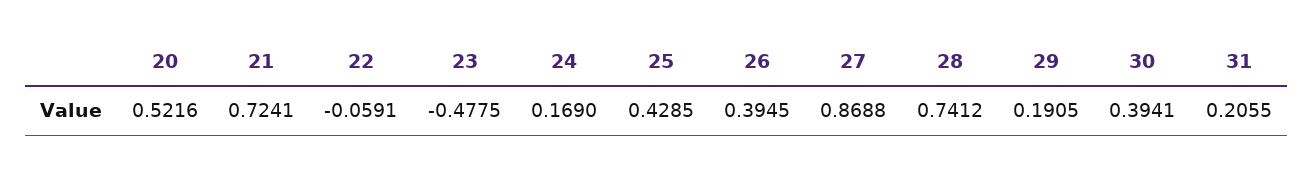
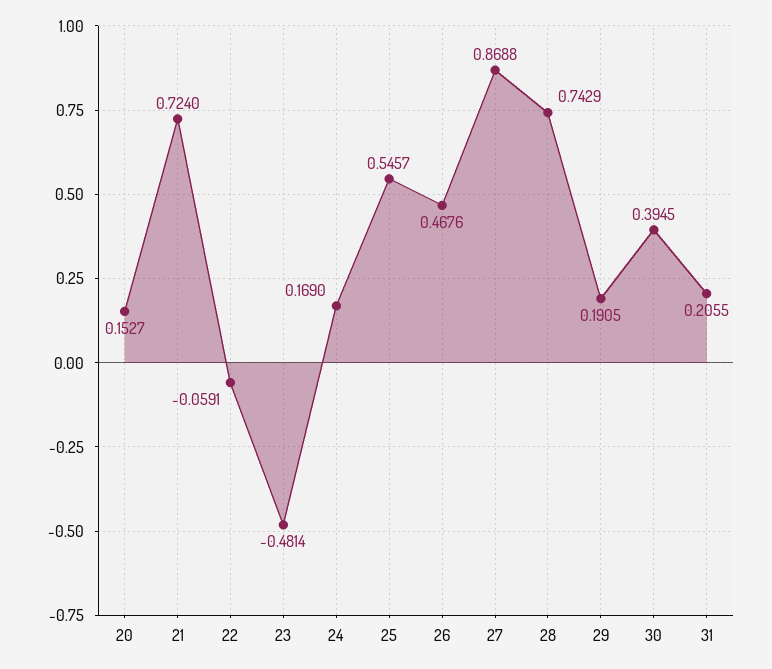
  {
-   "20": 0.5216,
+   "20": 0.1527,
-   "21": 0.7241,
+   "21": 0.724,
    "22": -0.0591,
-   "23": -0.4775,
+   "23": -0.4814,
    "24": 0.169,
-   "25": 0.4285,
+   "25": 0.5457,
-   "26": 0.3945,
+   "26": 0.4676,
    "27": 0.8688,
-   "28": 0.7412,
+   "28": 0.7429,
    "29": 0.1905,
-   "30": 0.3941,
+   "30": 0.3945,
    "31": 0.2055
  }

